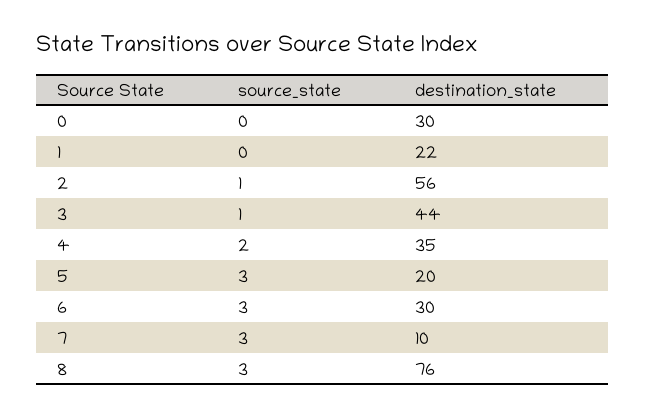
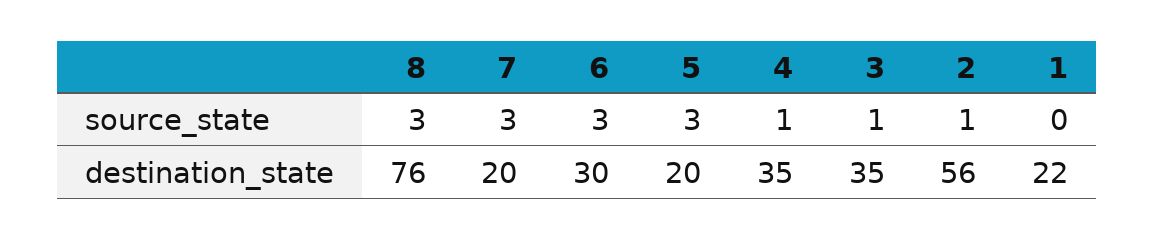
  {
    "source_state": {
-     "0": 0,
      "1": 0,
      "2": 1,
      "3": 1,
-     "4": 2,
+     "4": 1,
      "5": 3,
      "6": 3,
      "7": 3,
      "8": 3
    },
    "destination_state": {
-     "0": 30,
      "1": 22,
      "2": 56,
-     "3": 44,
+     "3": 35,
      "4": 35,
      "5": 20,
      "6": 30,
-     "7": 10,
+     "7": 20,
      "8": 76
    }
  }

